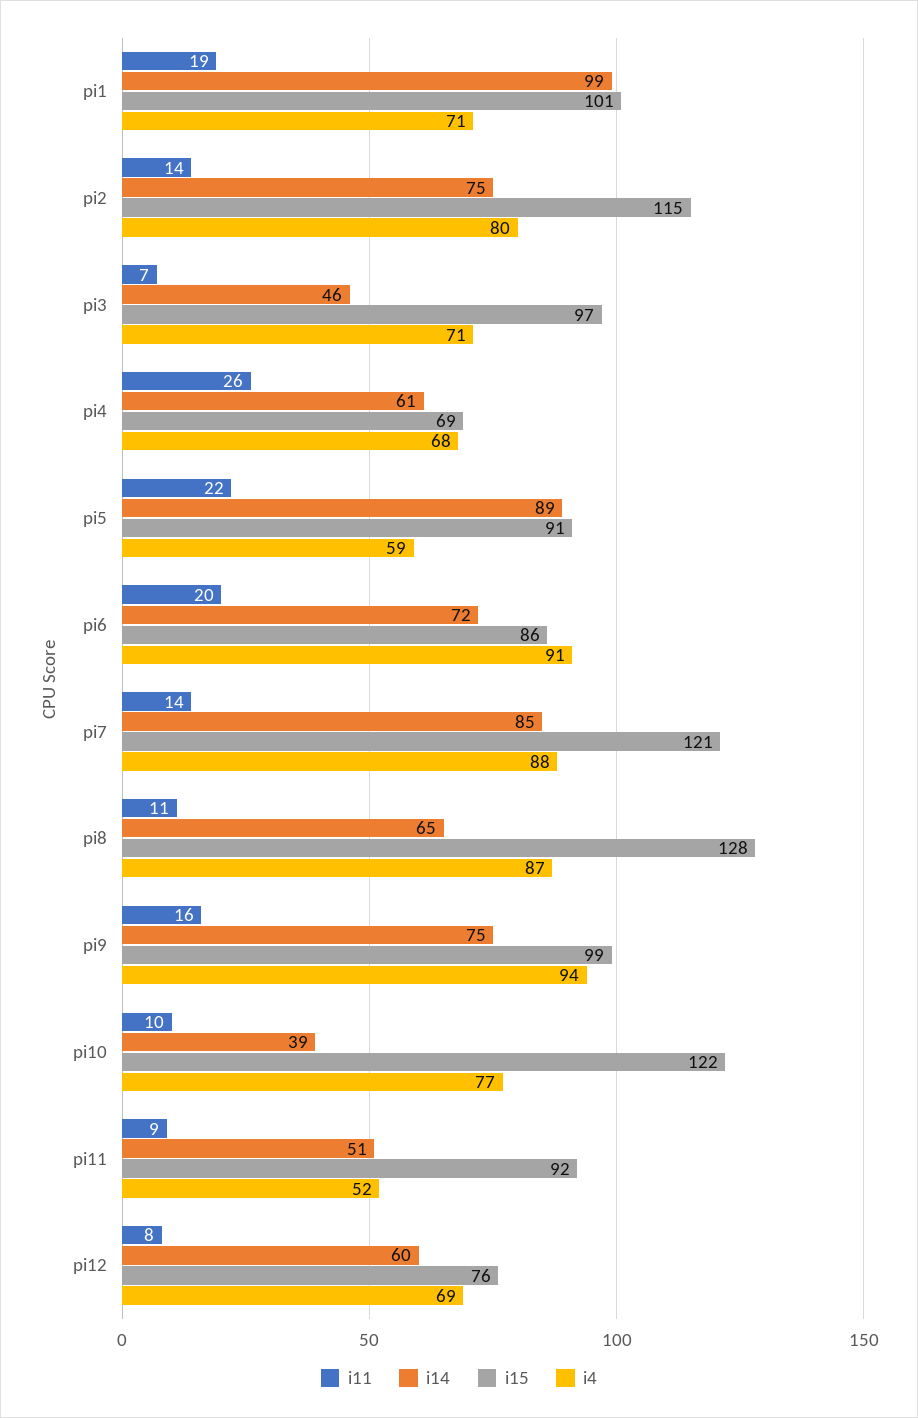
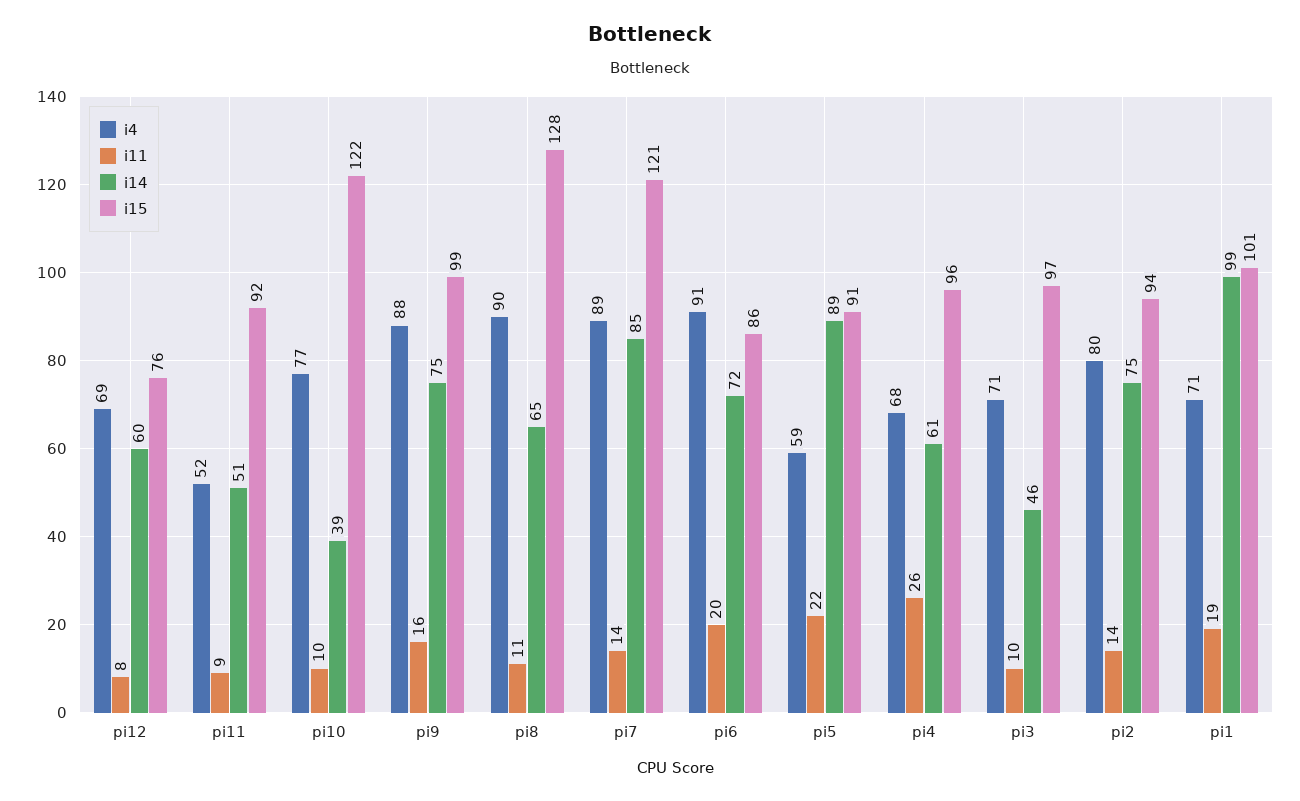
  {
    "i11": {
      "pi1": 19,
      "pi2": 14,
-     "pi3": 7,
+     "pi3": 10,
      "pi4": 26,
      "pi5": 22,
      "pi6": 20,
      "pi7": 14,
      "pi8": 11,
      "pi9": 16,
      "pi10": 10,
      "pi11": 9,
      "pi12": 8
    },
    "i14": {
      "pi1": 99,
      "pi2": 75,
      "pi3": 46,
      "pi4": 61,
      "pi5": 89,
      "pi6": 72,
      "pi7": 85,
      "pi8": 65,
      "pi9": 75,
      "pi10": 39,
      "pi11": 51,
      "pi12": 60
    },
    "i15": {
      "pi1": 101,
-     "pi2": 115,
+     "pi2": 94,
      "pi3": 97,
-     "pi4": 69,
+     "pi4": 96,
      "pi5": 91,
      "pi6": 86,
      "pi7": 121,
      "pi8": 128,
      "pi9": 99,
      "pi10": 122,
      "pi11": 92,
      "pi12": 76
    },
    "i4": {
      "pi1": 71,
      "pi2": 80,
      "pi3": 71,
      "pi4": 68,
      "pi5": 59,
      "pi6": 91,
-     "pi7": 88,
+     "pi7": 89,
-     "pi8": 87,
+     "pi8": 90,
-     "pi9": 94,
+     "pi9": 88,
      "pi10": 77,
      "pi11": 52,
      "pi12": 69
    }
  }

